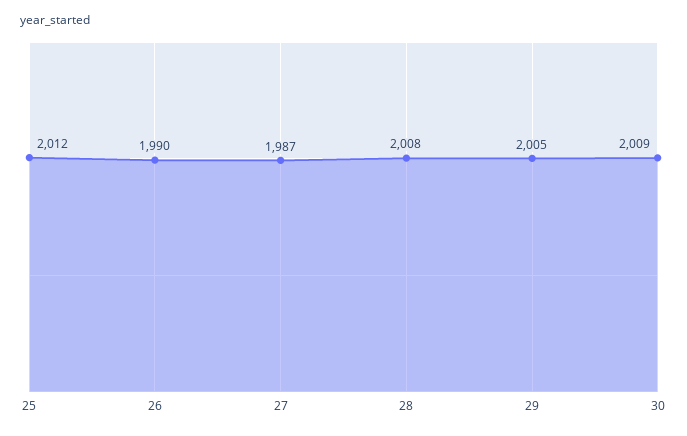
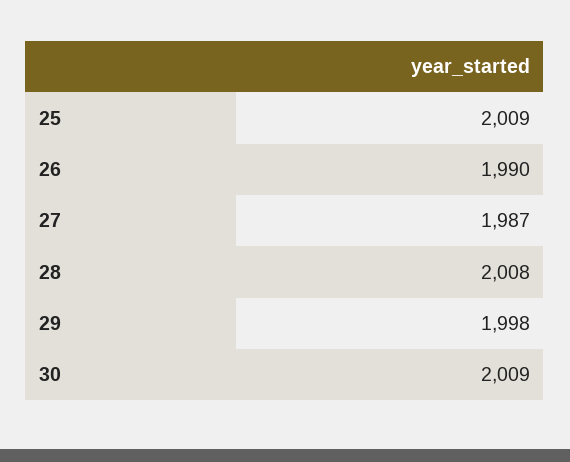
  {
-   "25": 2012,
+   "25": 2009,
    "26": 1990,
    "27": 1987,
    "28": 2008,
-   "29": 2005,
+   "29": 1998,
    "30": 2009
  }

